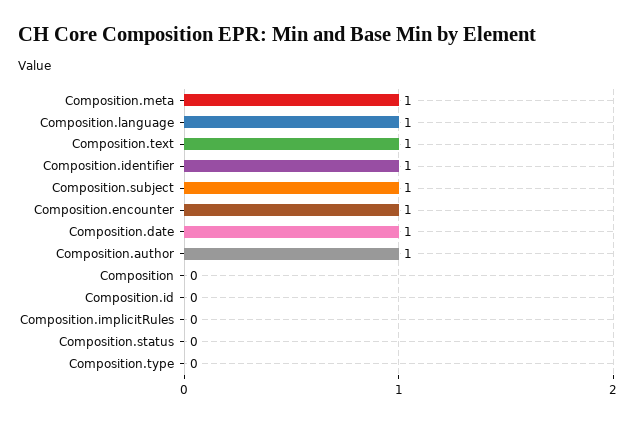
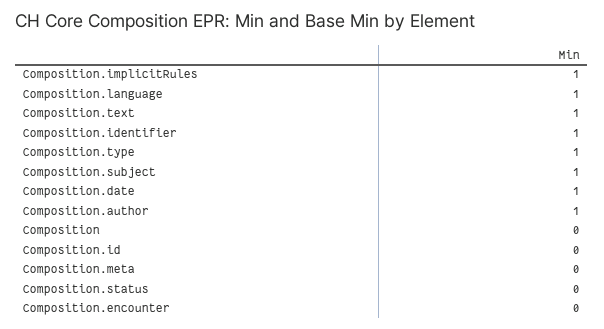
  {
-   "Composition.meta": 1,
+   "Composition.meta": 0,
    "Composition.language": 1,
    "Composition.text": 1,
    "Composition.identifier": 1,
    "Composition.subject": 1,
-   "Composition.encounter": 1,
+   "Composition.encounter": 0,
    "Composition.date": 1,
    "Composition.author": 1,
    "Composition": 0,
    "Composition.id": 0,
-   "Composition.implicitRules": 0,
+   "Composition.implicitRules": 1,
    "Composition.status": 0,
-   "Composition.type": 0
+   "Composition.type": 1
  }

